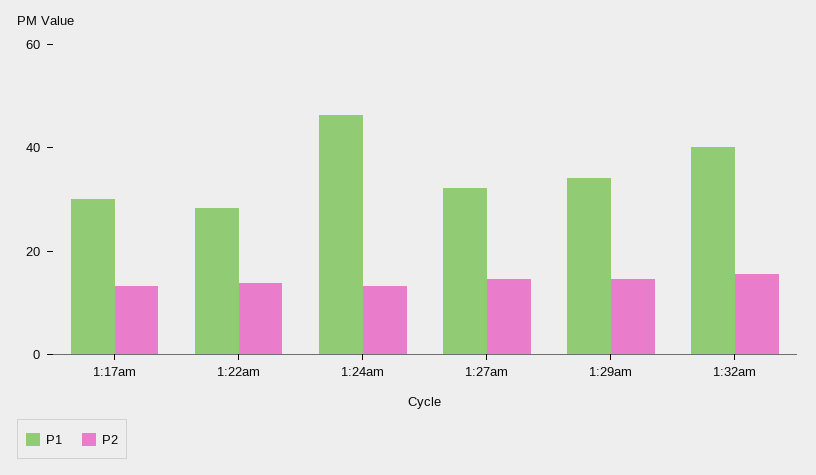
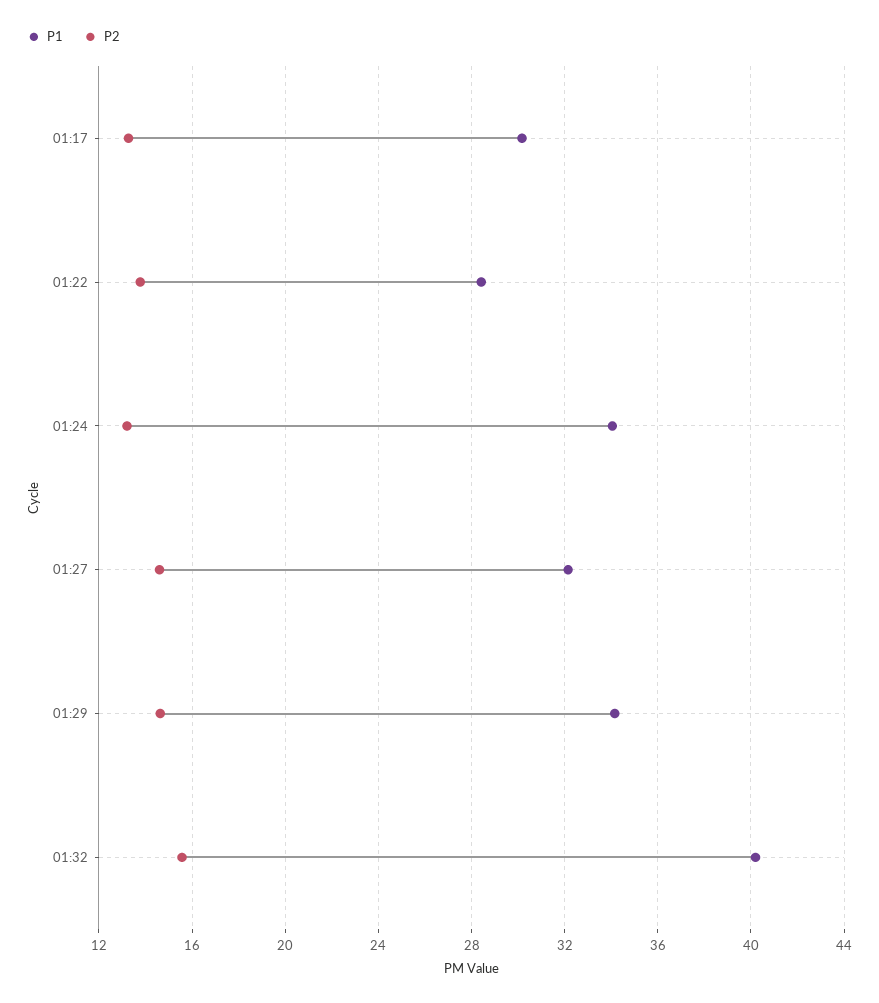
  {
    "P1": {
      "1:17am": 30,
      "1:22am": 28.5,
-     "1:24am": 45,
+     "1:24am": 34,
      "1:27am": 32,
      "1:29am": 34,
      "1:32am": 40
    },
    "P2": {
      "1:17am": 13.5,
      "1:22am": 14,
      "1:24am": 13,
      "1:27am": 14.5,
      "1:29am": 14.5,
      "1:32am": 15.5
    }
  }

